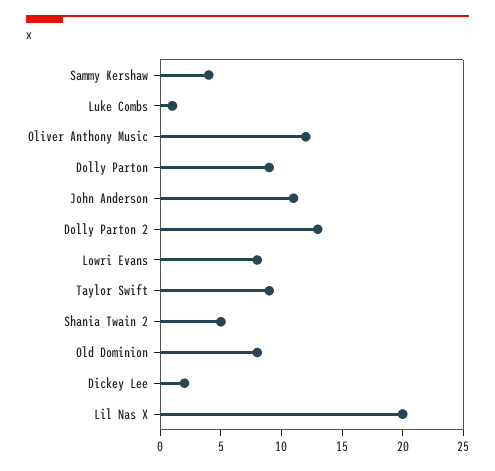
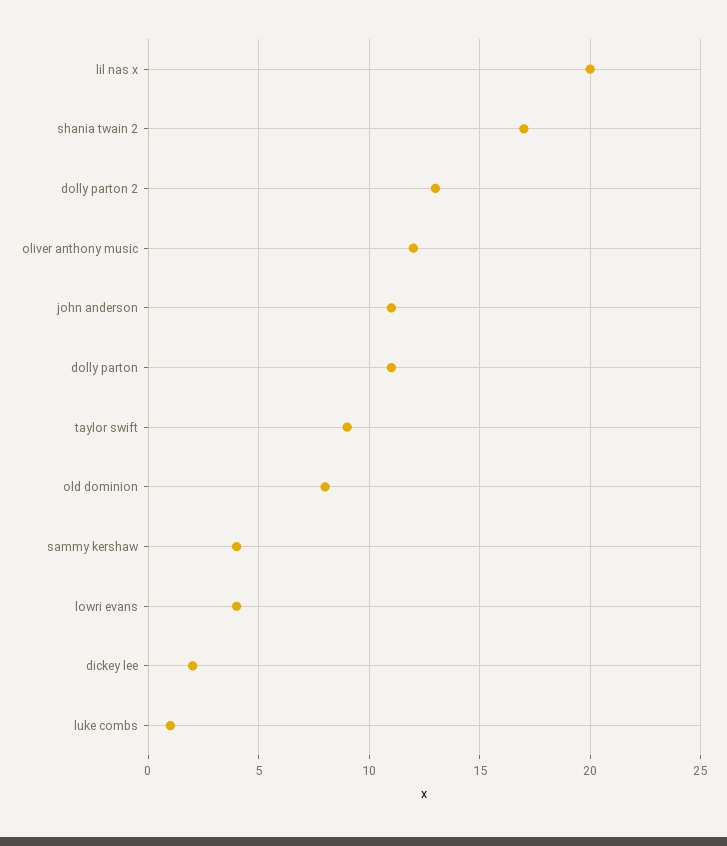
  {
    "Sammy Kershaw": 4,
    "Luke Combs": 1,
    "Oliver Anthony Music": 12,
-   "Dolly Parton": 9,
+   "Dolly Parton": 11,
    "John Anderson": 11,
    "Dolly Parton 2": 13,
-   "Lowri Evans": 8,
+   "Lowri Evans": 4,
    "Taylor Swift": 9,
-   "Shania Twain 2": 5,
+   "Shania Twain 2": 17,
    "Old Dominion": 8,
    "Dickey Lee": 2,
    "Lil Nas X": 20
  }

